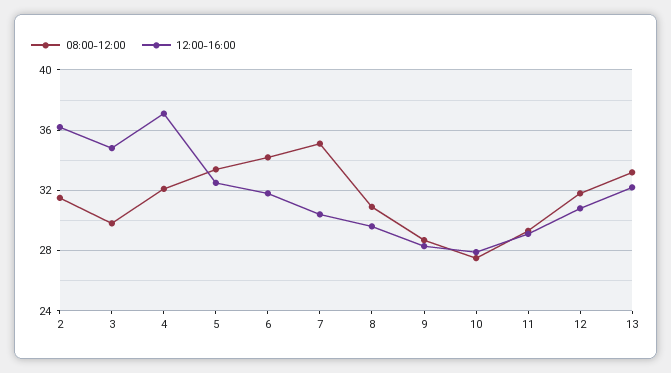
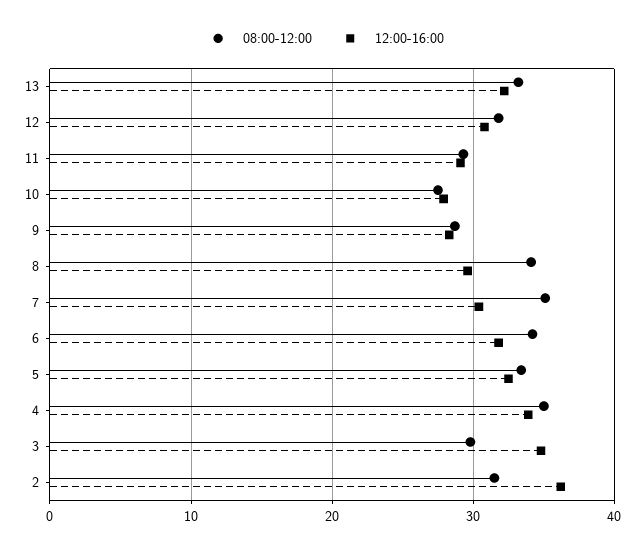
  {
    "08:00-12:00": {
      "2": 31.5,
      "3": 30,
-     "4": 32,
+     "4": 35,
      "5": 33.5,
      "6": 34,
      "7": 35,
-     "8": 31,
+     "8": 34,
      "9": 28.5,
      "10": 27.5,
      "11": 29.5,
      "12": 32,
      "13": 33
    },
    "12:00-16:00": {
      "2": 36,
      "3": 35,
-     "4": 37,
+     "4": 34,
      "5": 32.5,
      "6": 32,
      "7": 30.5,
      "8": 29.5,
      "9": 28.5,
      "10": 28,
      "11": 29,
      "12": 31,
      "13": 32
    }
  }

